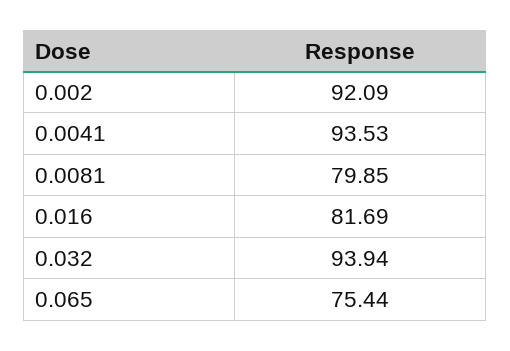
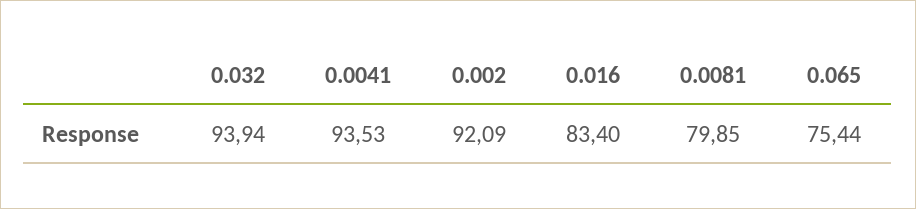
  {
    "0.002": 92.09,
    "0.0041": 93.53,
    "0.0081": 79.85,
-   "0.016": 81.69,
+   "0.016": 83.4,
    "0.032": 93.94,
    "0.065": 75.44
  }

